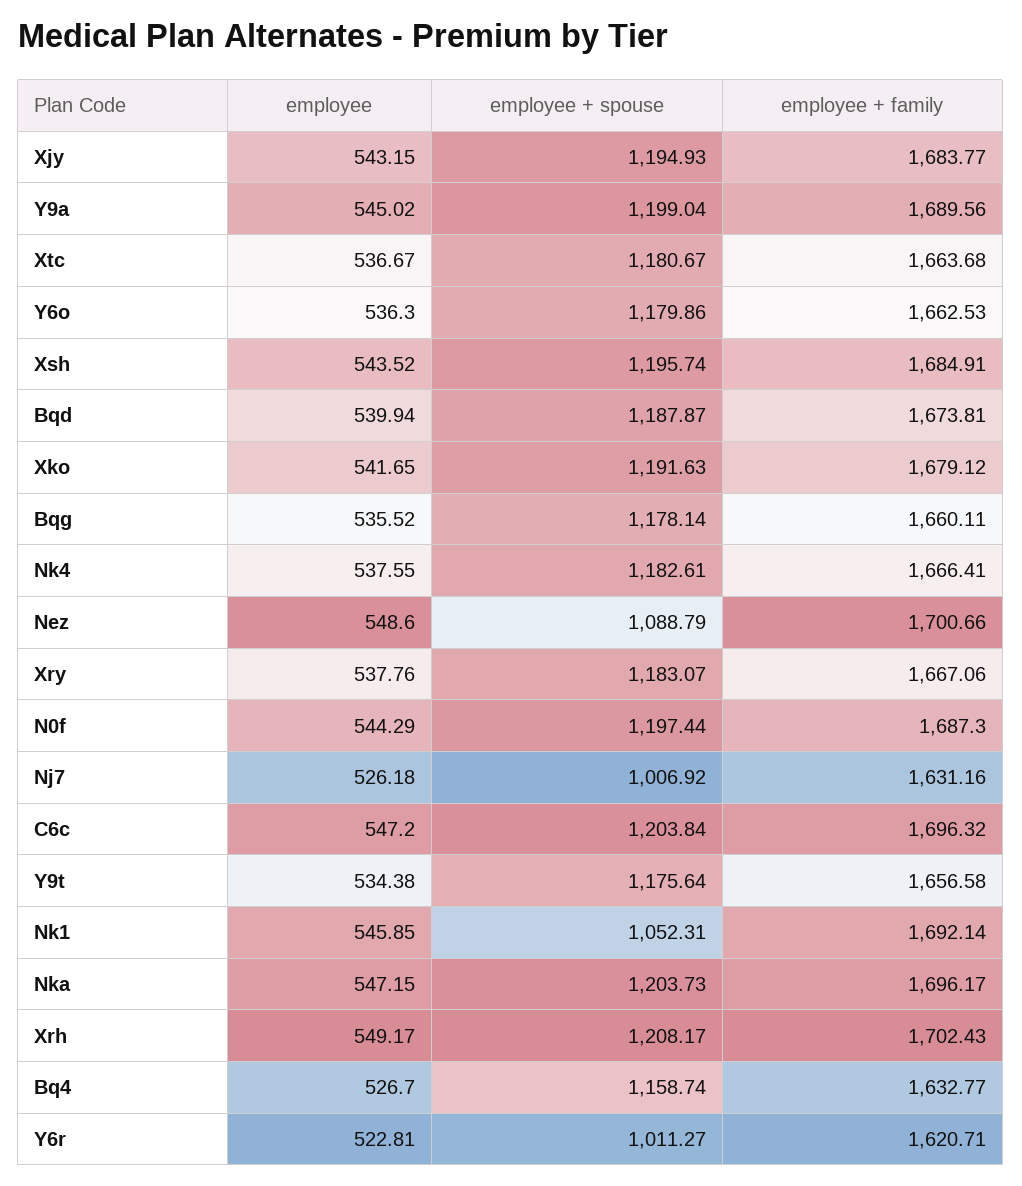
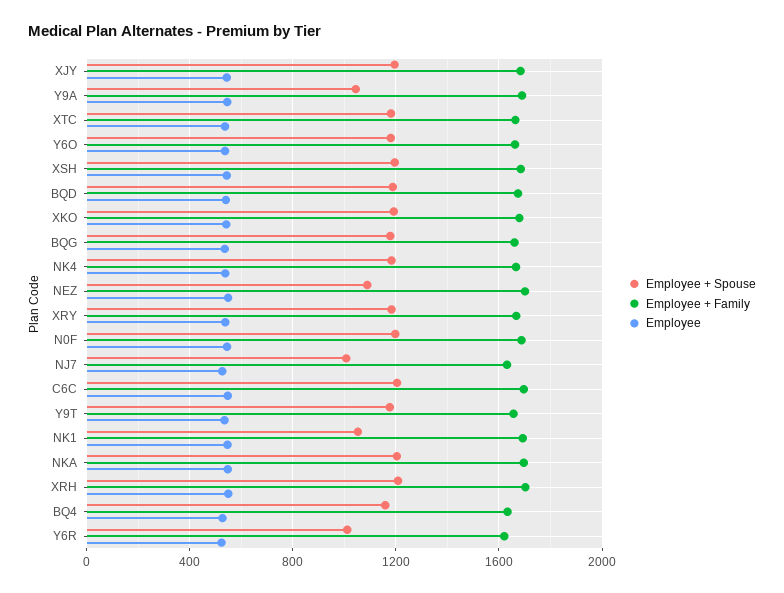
  {
    "employee": {
      "Xjy": 543.15,
      "Y9a": 545.02,
      "Xtc": 536.67,
      "Y6o": 536.3,
      "Xsh": 543.52,
      "Bqd": 539.94,
      "Xko": 541.65,
      "Bqg": 535.52,
      "Nk4": 537.55,
      "Nez": 548.6,
      "Xry": 537.76,
      "N0f": 544.29,
      "Nj7": 526.18,
      "C6c": 547.2,
      "Y9t": 534.38,
      "Nk1": 545.85,
      "Nka": 547.15,
      "Xrh": 549.17,
      "Bq4": 526.7,
      "Y6r": 522.81
    },
    "employee + spouse": {
      "Xjy": 1194.93,
-     "Y9a": 1199.04,
+     "Y9a": 1050,
      "Xtc": 1180.67,
      "Y6o": 1179.86,
      "Xsh": 1195.74,
      "Bqd": 1187.87,
      "Xko": 1191.63,
      "Bqg": 1178.14,
      "Nk4": 1182.61,
      "Nez": 1088.79,
      "Xry": 1183.07,
      "N0f": 1197.44,
      "Nj7": 1006.92,
      "C6c": 1203.84,
      "Y9t": 1175.64,
      "Nk1": 1052.31,
      "Nka": 1203.73,
      "Xrh": 1208.17,
      "Bq4": 1158.74,
      "Y6r": 1011.27
    },
    "employee + family": {
      "Xjy": 1683.77,
      "Y9a": 1689.56,
      "Xtc": 1663.68,
      "Y6o": 1662.53,
      "Xsh": 1684.91,
      "Bqd": 1673.81,
      "Xko": 1679.12,
      "Bqg": 1660.11,
      "Nk4": 1666.41,
      "Nez": 1700.66,
      "Xry": 1667.06,
      "N0f": 1687.3,
      "Nj7": 1631.16,
      "C6c": 1696.32,
      "Y9t": 1656.58,
      "Nk1": 1692.14,
      "Nka": 1696.17,
      "Xrh": 1702.43,
      "Bq4": 1632.77,
      "Y6r": 1620.71
    }
  }

